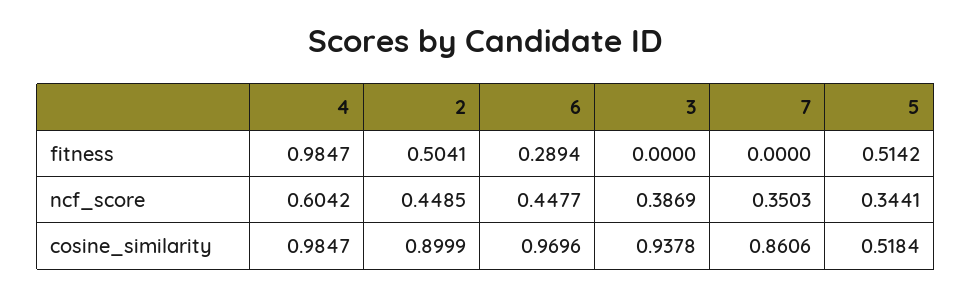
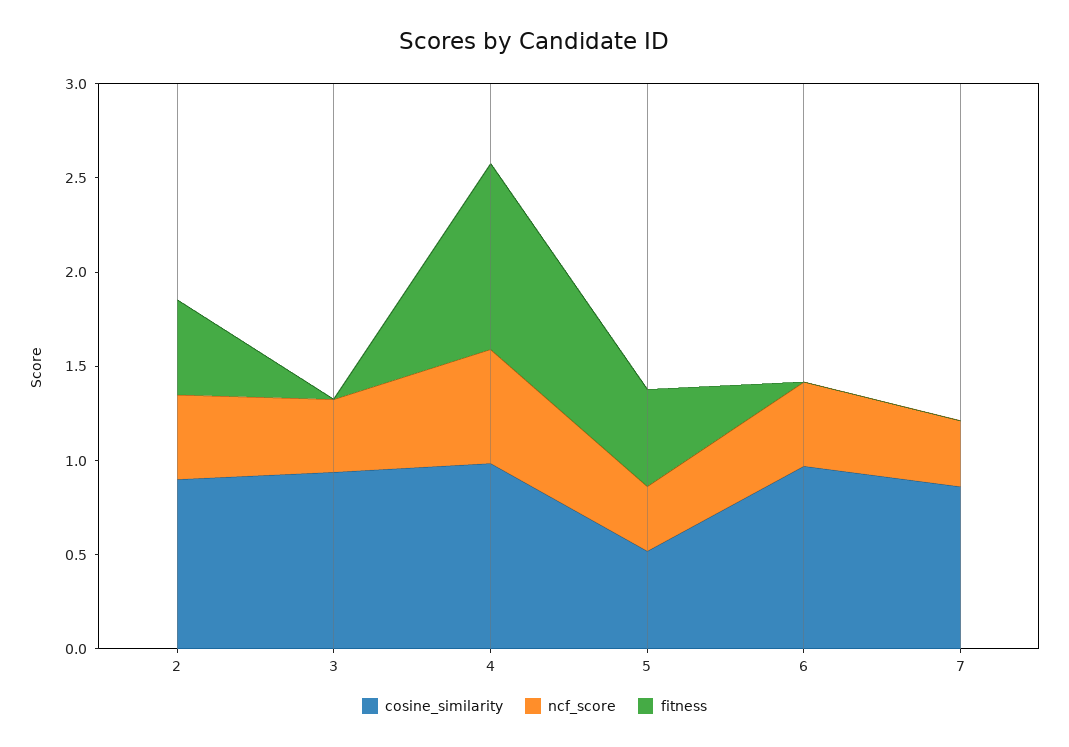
  {
    "fitness": {
      "4": 0.9847,
      "2": 0.5041,
-     "6": 0.2894,
+     "6": 0,
      "3": 0,
      "7": 0,
      "5": 0.5142
    },
    "ncf_score": {
      "4": 0.6042,
      "2": 0.4485,
      "6": 0.4477,
      "3": 0.3869,
      "7": 0.3503,
      "5": 0.3441
    },
    "cosine_similarity": {
      "4": 0.9847,
      "2": 0.8999,
      "6": 0.9696,
      "3": 0.9378,
      "7": 0.8606,
      "5": 0.5184
    }
  }

